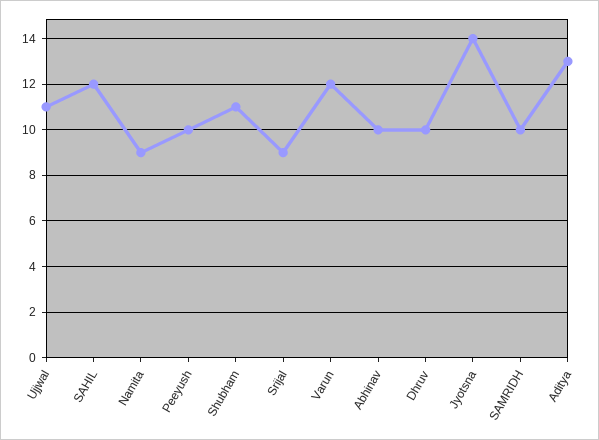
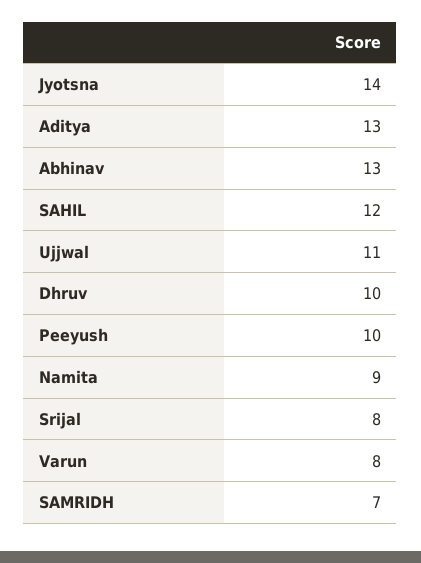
  {
    "Ujjwal": 11,
    "SAHIL": 12,
    "Namita": 9,
    "Peeyush": 10,
-   "Shubham": 11,
-   "Srijal": 9,
+   "Srijal": 8,
-   "Varun": 12,
+   "Varun": 8,
-   "Abhinav": 10,
+   "Abhinav": 13,
    "Dhruv": 10,
    "Jyotsna": 14,
-   "SAMRIDH": 10,
+   "SAMRIDH": 7,
    "Aditya": 13
  }

